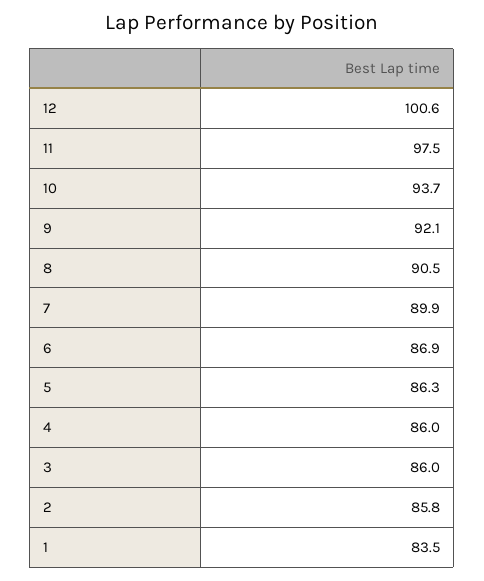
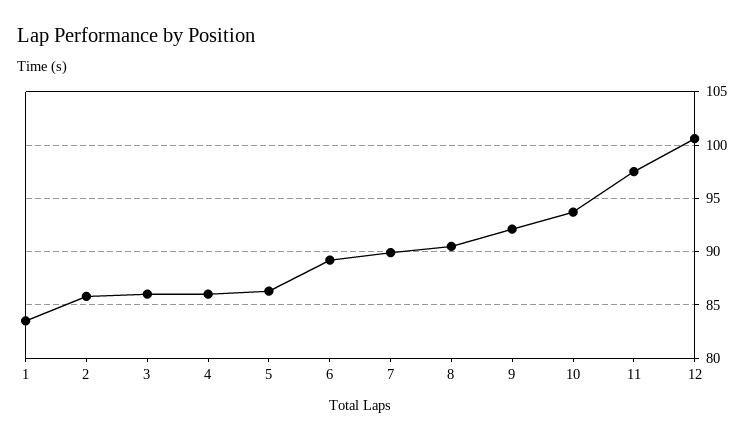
  {
    "12": 100.6,
    "11": 97.5,
    "10": 93.7,
    "9": 92.1,
    "8": 90.5,
    "7": 89.9,
-   "6": 86.9,
+   "6": 89,
    "5": 86.3,
    "4": 86,
    "3": 86,
    "2": 85.8,
    "1": 83.5
  }

